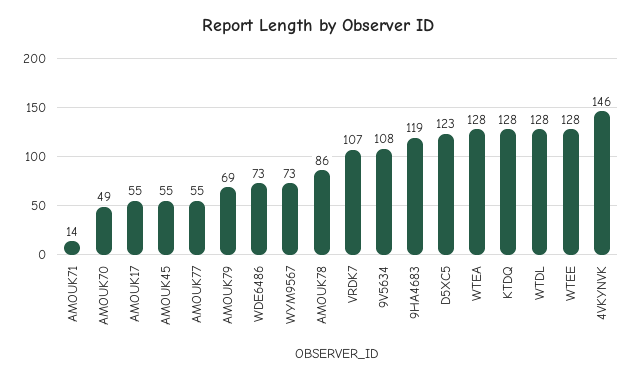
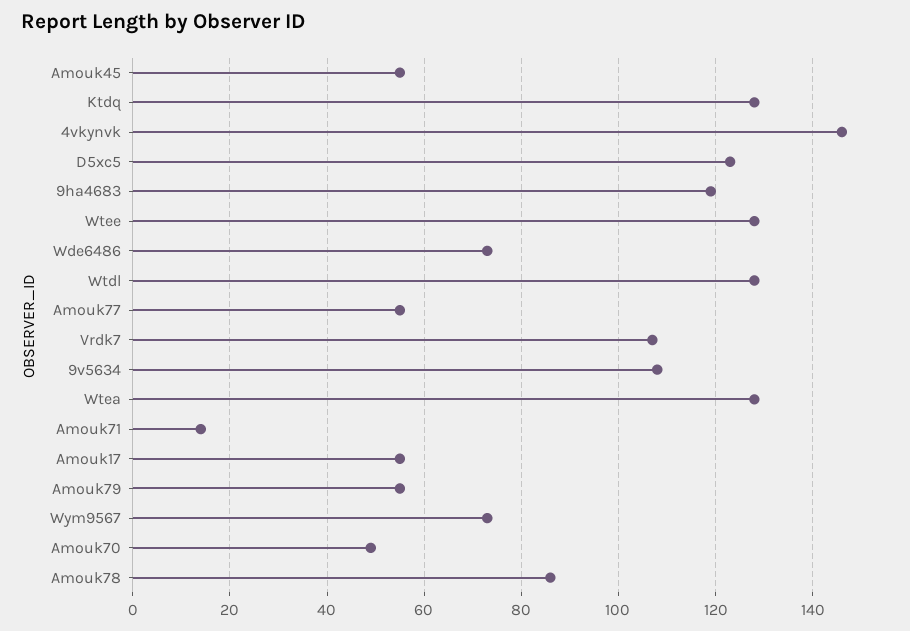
  {
    "AMOUK71": 14,
    "AMOUK70": 49,
    "AMOUK17": 55,
    "AMOUK45": 55,
    "AMOUK77": 55,
-   "AMOUK79": 69,
+   "AMOUK79": 55,
    "WDE6486": 73,
    "WYM9567": 73,
    "AMOUK78": 86,
    "VRDK7": 107,
    "9V5634": 108,
    "9HA4683": 119,
    "D5XC5": 123,
    "WTEA": 128,
    "KTDQ": 128,
    "WTDL": 128,
    "WTEE": 128,
    "4VKYNVK": 146
  }

